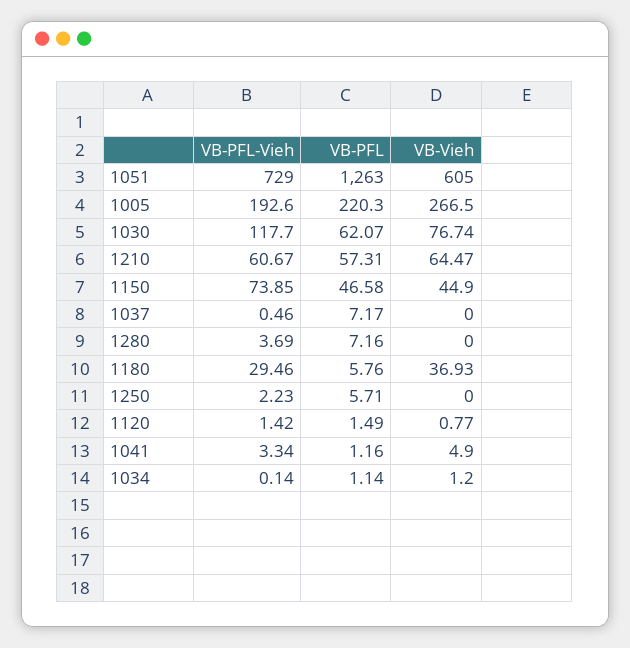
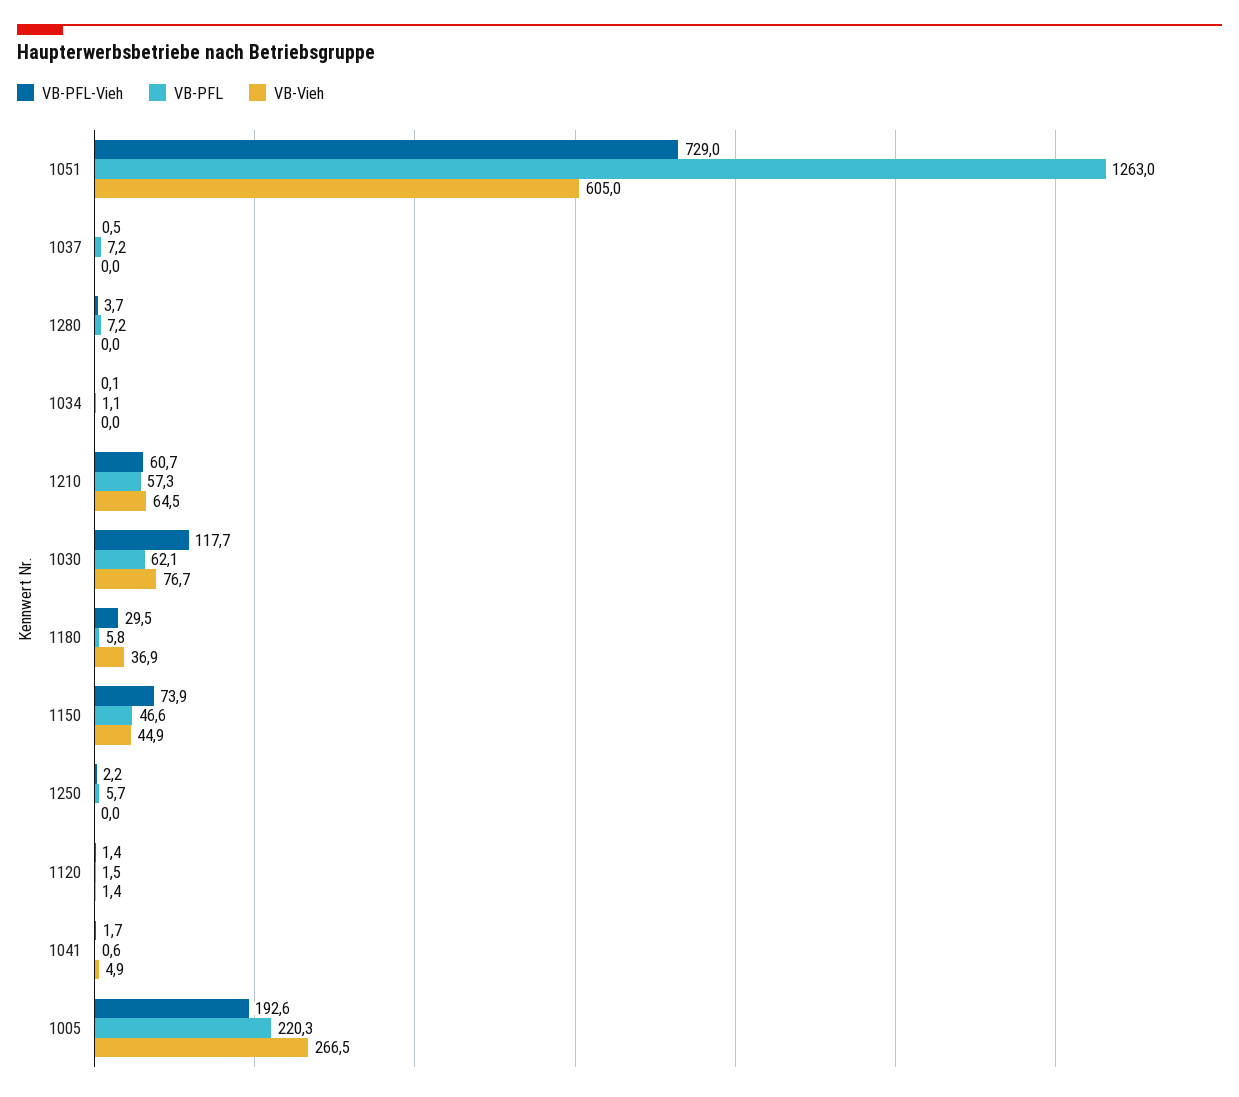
  {
    "VB-PFL-Vieh": {
      "1051": 729,
      "1005": 192.6,
      "1030": 117.7,
      "1210": 60.67,
      "1150": 73.85,
      "1037": 0.46,
      "1280": 3.69,
      "1180": 29.46,
      "1250": 2.23,
      "1120": 1.42,
-     "1041": 3.34,
+     "1041": 1.7,
      "1034": 0.14
    },
    "VB-PFL": {
      "1051": 1263,
      "1005": 220.3,
      "1030": 62.07,
      "1210": 57.31,
      "1150": 46.58,
      "1037": 7.17,
      "1280": 7.16,
      "1180": 5.76,
      "1250": 5.71,
      "1120": 1.49,
-     "1041": 1.16,
+     "1041": 0.6,
      "1034": 1.14
    },
    "VB-Vieh": {
      "1051": 605,
      "1005": 266.5,
      "1030": 76.74,
      "1210": 64.47,
      "1150": 44.9,
      "1037": 0,
      "1280": 0,
      "1180": 36.93,
      "1250": 0,
-     "1120": 0.77,
+     "1120": 1.4,
      "1041": 4.9,
-     "1034": 1.2
+     "1034": 0
    }
  }

